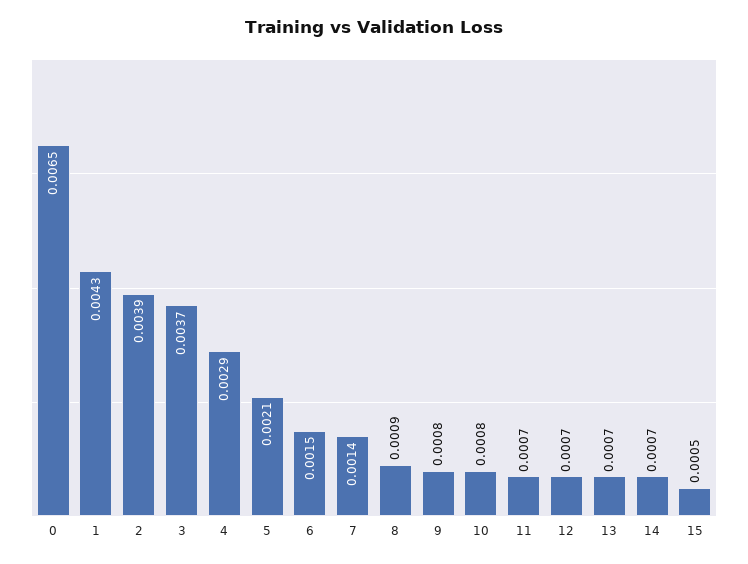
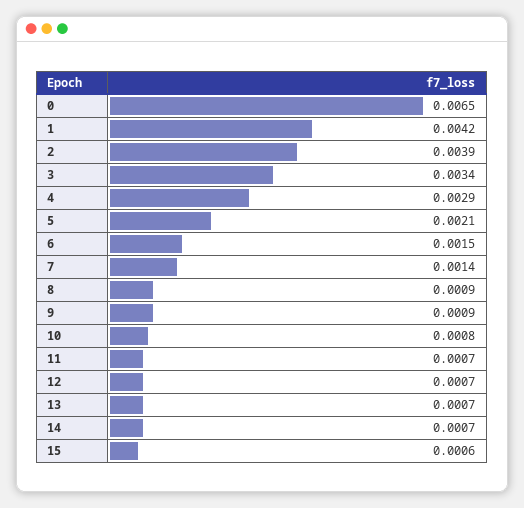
  {
    "0": 0.0065,
-   "1": 0.0043,
+   "1": 0.0042,
    "2": 0.0039,
-   "3": 0.0037,
+   "3": 0.0034,
    "4": 0.0029,
    "5": 0.0021,
    "6": 0.0015,
    "7": 0.0014,
    "8": 0.0009,
-   "9": 0.0008,
+   "9": 0.0009,
    "10": 0.0008,
    "11": 0.0007,
    "12": 0.0007,
    "13": 0.0007,
    "14": 0.0007,
-   "15": 0.0005
+   "15": 0.0006
  }

